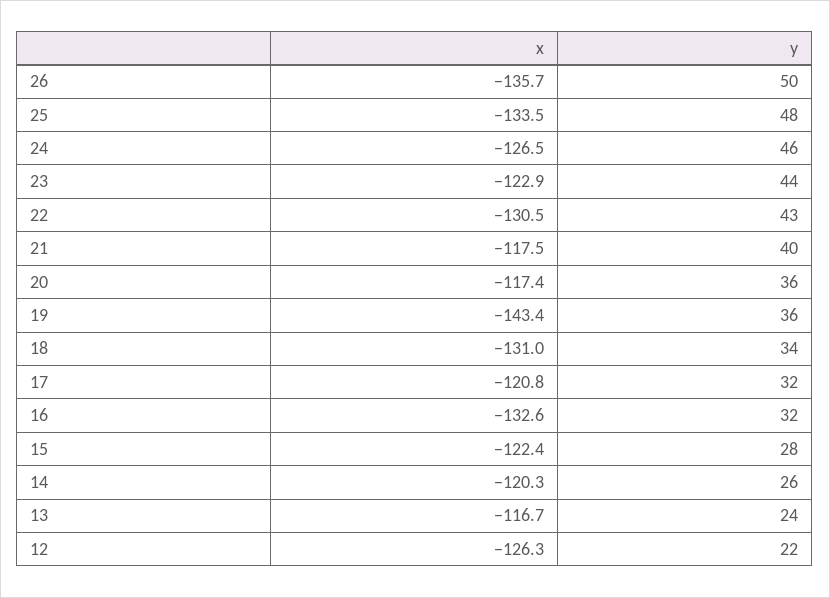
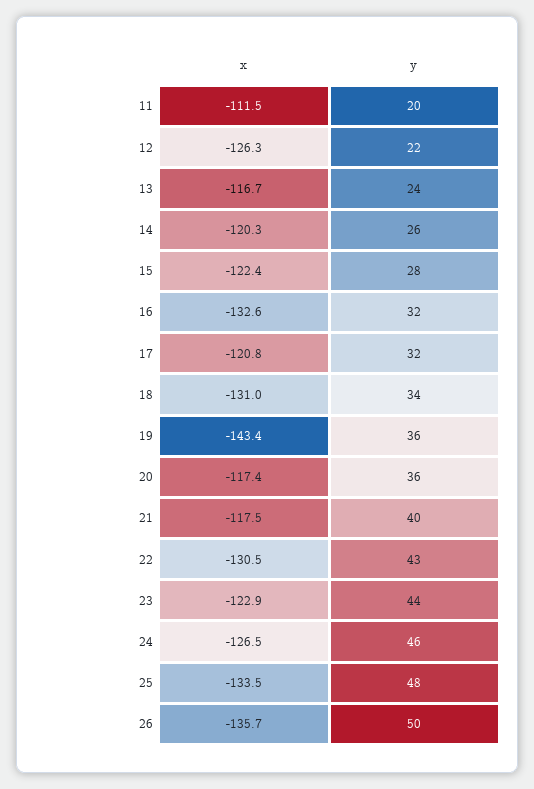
  {
    "x": {
      "26": -135.7,
      "25": -133.5,
      "24": -126.5,
      "23": -122.9,
      "22": -130.5,
      "21": -117.5,
      "20": -117.4,
      "19": -143.4,
      "18": -131,
      "17": -120.8,
      "16": -132.6,
      "15": -122.4,
      "14": -120.3,
      "13": -116.7,
-     "12": -126.3
+     "12": -126.3,
+     "11": -111.5
    },
    "y": {
      "26": 50,
      "25": 48,
      "24": 46,
      "23": 44,
      "22": 43,
      "21": 40,
      "20": 36,
      "19": 36,
      "18": 34,
      "17": 32,
      "16": 32,
      "15": 28,
      "14": 26,
      "13": 24,
-     "12": 22
+     "12": 22,
+     "11": 20
    }
  }

